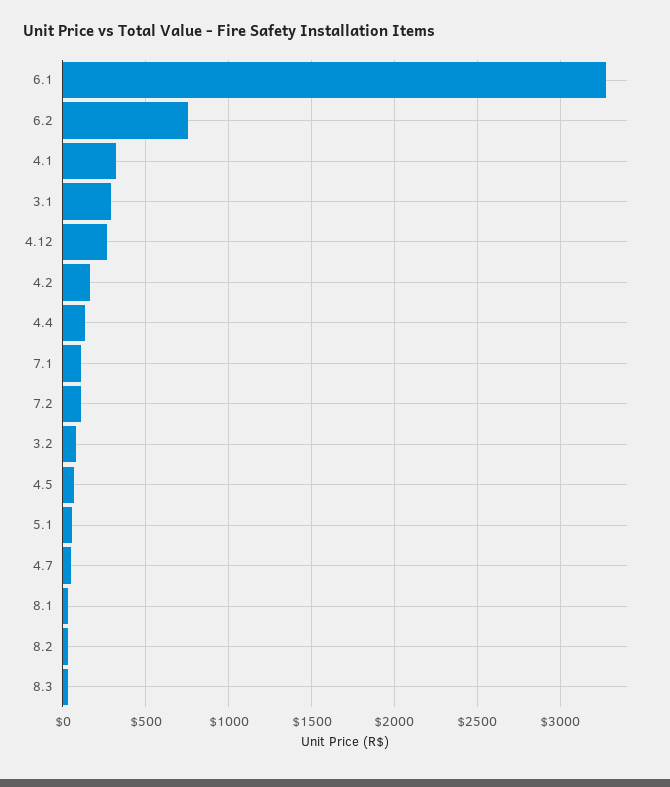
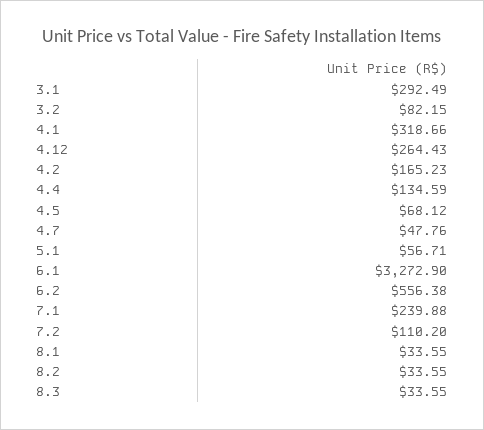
  {
    "6.1": 3272.9,
-   "6.2": 750,
+   "6.2": 556.38,
    "4.1": 318.66,
    "3.1": 292.49,
    "4.12": 264.43,
    "4.2": 165.23,
    "4.4": 134.59,
-   "7.1": 100,
+   "7.1": 239.88,
    "7.2": 110.2,
    "3.2": 82.15,
    "4.5": 68.12,
    "5.1": 56.71,
    "4.7": 47.76,
    "8.1": 33.55,
    "8.2": 33.55,
    "8.3": 33.55
  }

